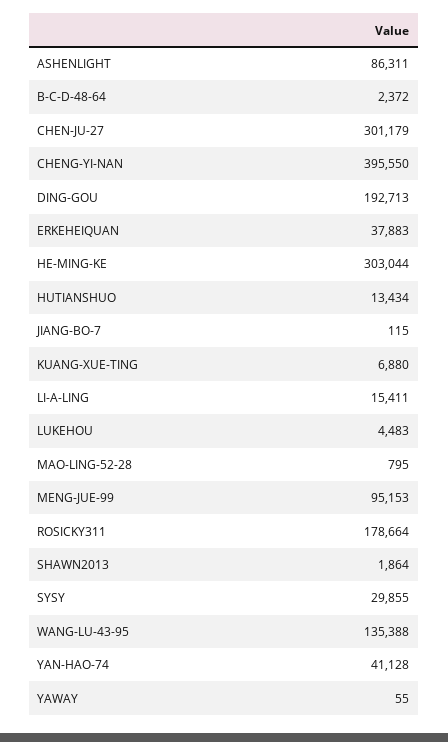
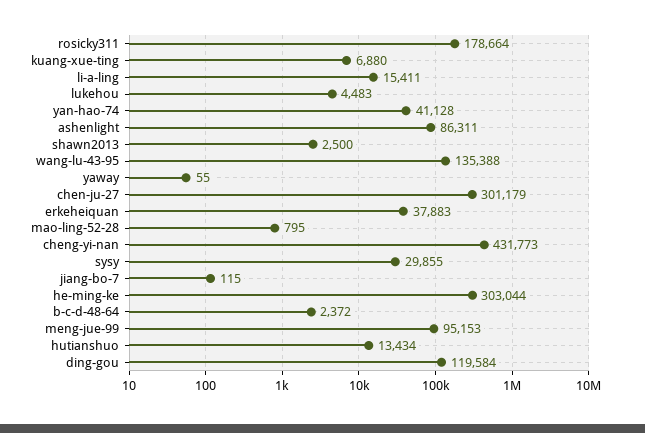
  {
    "ASHENLIGHT": 86311,
    "B-C-D-48-64": 2372,
    "CHEN-JU-27": 301179,
-   "CHENG-YI-NAN": 395550,
+   "CHENG-YI-NAN": 431773,
-   "DING-GOU": 192713,
+   "DING-GOU": 119584,
    "ERKEHEIQUAN": 37883,
    "HE-MING-KE": 303044,
    "HUTIANSHUO": 13434,
    "JIANG-BO-7": 115,
    "KUANG-XUE-TING": 6880,
    "LI-A-LING": 15411,
    "LUKEHOU": 4483,
    "MAO-LING-52-28": 795,
    "MENG-JUE-99": 95153,
    "ROSICKY311": 178664,
-   "SHAWN2013": 1864,
+   "SHAWN2013": 2500,
    "SYSY": 29855,
    "WANG-LU-43-95": 135388,
    "YAN-HAO-74": 41128,
    "YAWAY": 55
  }

